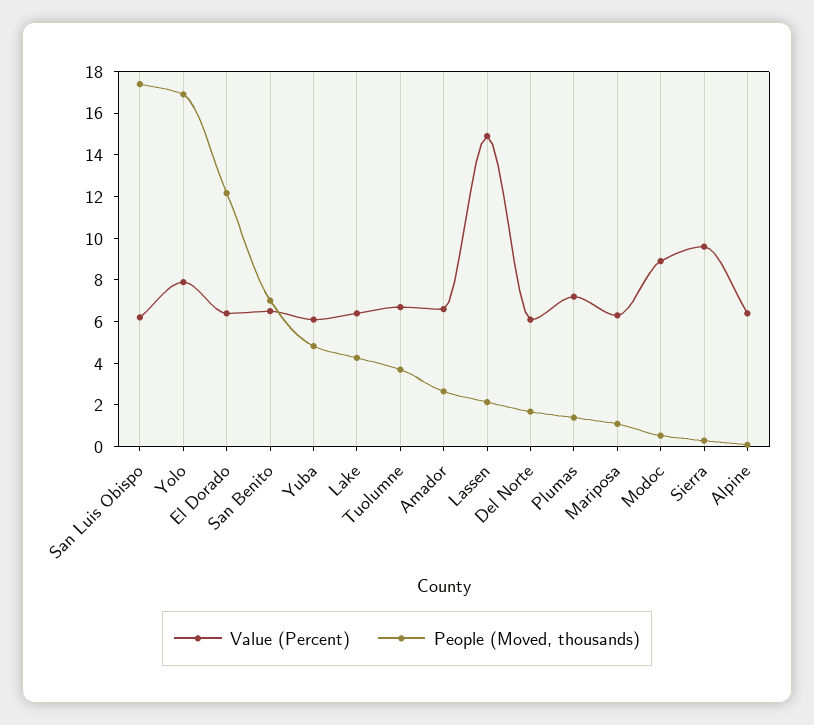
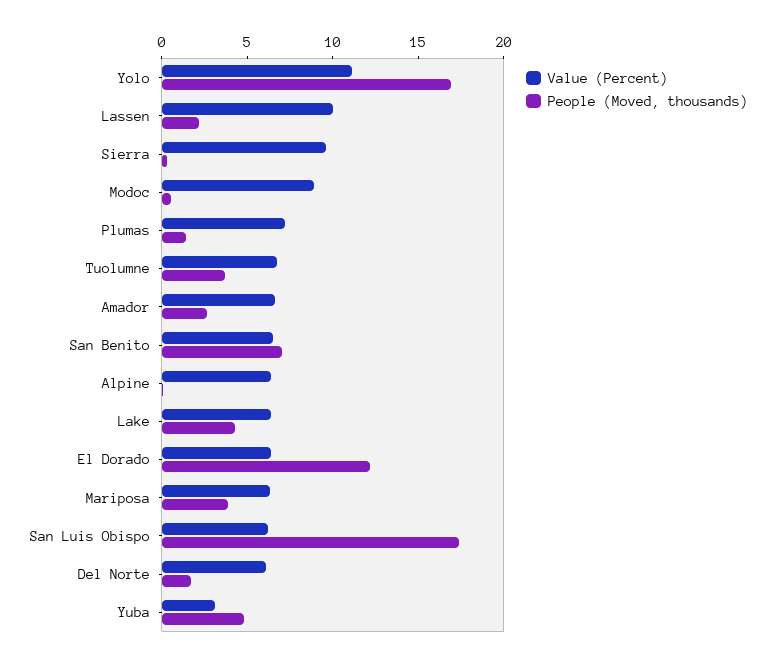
  {
    "Value (Percent)": {
      "San Luis Obispo": 6,
-     "Yolo": 8,
+     "Yolo": 11,
      "El Dorado": 6.5,
      "San Benito": 6.5,
-     "Yuba": 6,
+     "Yuba": 3,
      "Lake": 6.5,
      "Tuolumne": 6.5,
      "Amador": 6.5,
-     "Lassen": 15,
+     "Lassen": 10,
      "Del Norte": 6,
      "Plumas": 7,
      "Mariposa": 6.5,
      "Modoc": 9,
      "Sierra": 9.5,
      "Alpine": 6.5
    },
    "People (Moved, thousands)": {
      "San Luis Obispo": 17.5,
      "Yolo": 17,
      "El Dorado": 12,
      "San Benito": 7,
      "Yuba": 5,
      "Lake": 4.5,
      "Tuolumne": 3.5,
      "Amador": 2.5,
      "Lassen": 2,
      "Del Norte": 1.5,
      "Plumas": 1.5,
-     "Mariposa": 1,
+     "Mariposa": 4,
      "Modoc": 0.5,
      "Sierra": 0.5,
      "Alpine": 0
    }
  }

